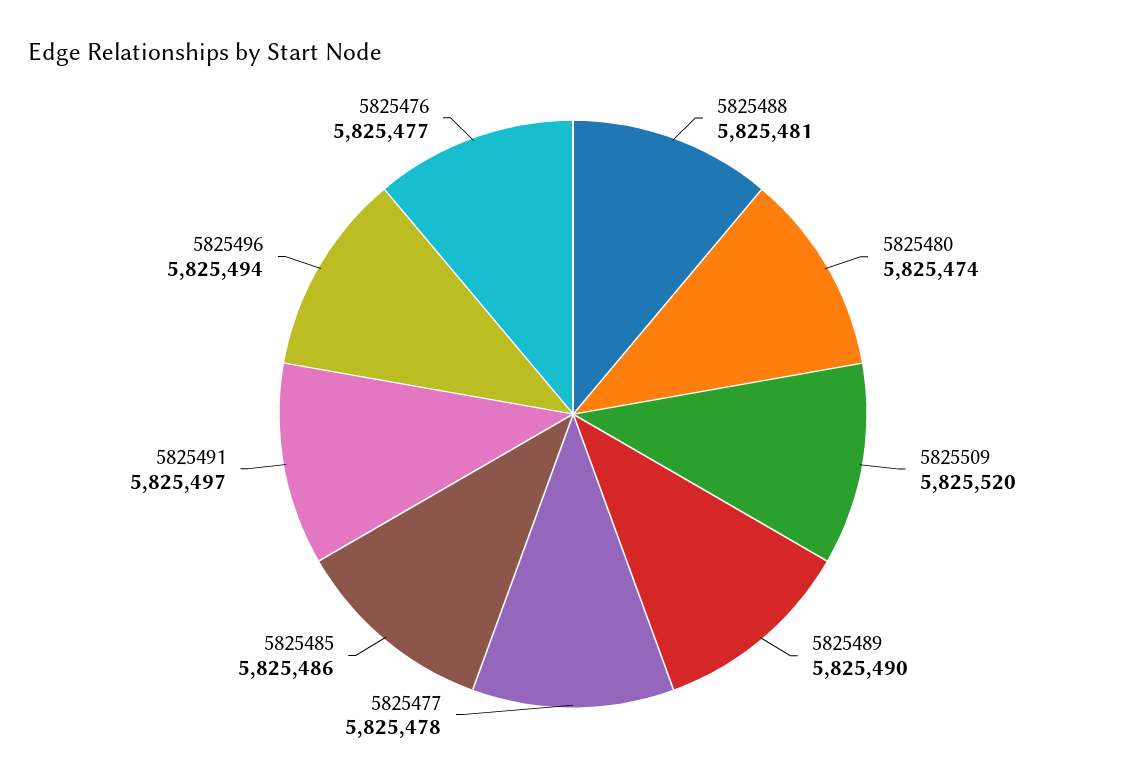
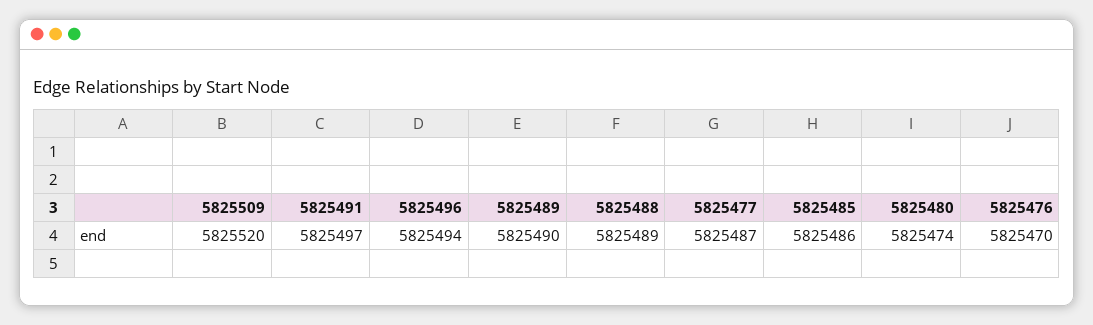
  {
-   "5825488": 5825481,
+   "5825488": 5825489,
    "5825480": 5825474,
    "5825509": 5825520,
    "5825489": 5825490,
-   "5825477": 5825478,
+   "5825477": 5825487,
    "5825485": 5825486,
    "5825491": 5825497,
    "5825496": 5825494,
-   "5825476": 5825477
+   "5825476": 5825470
  }

